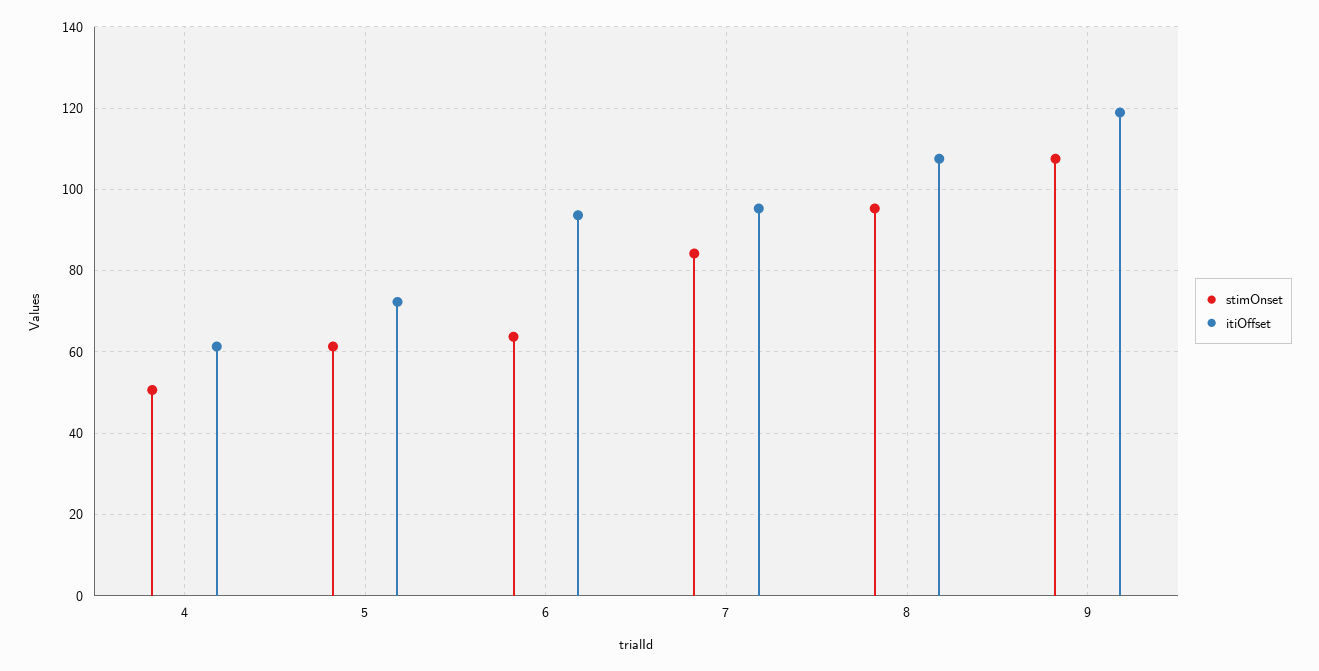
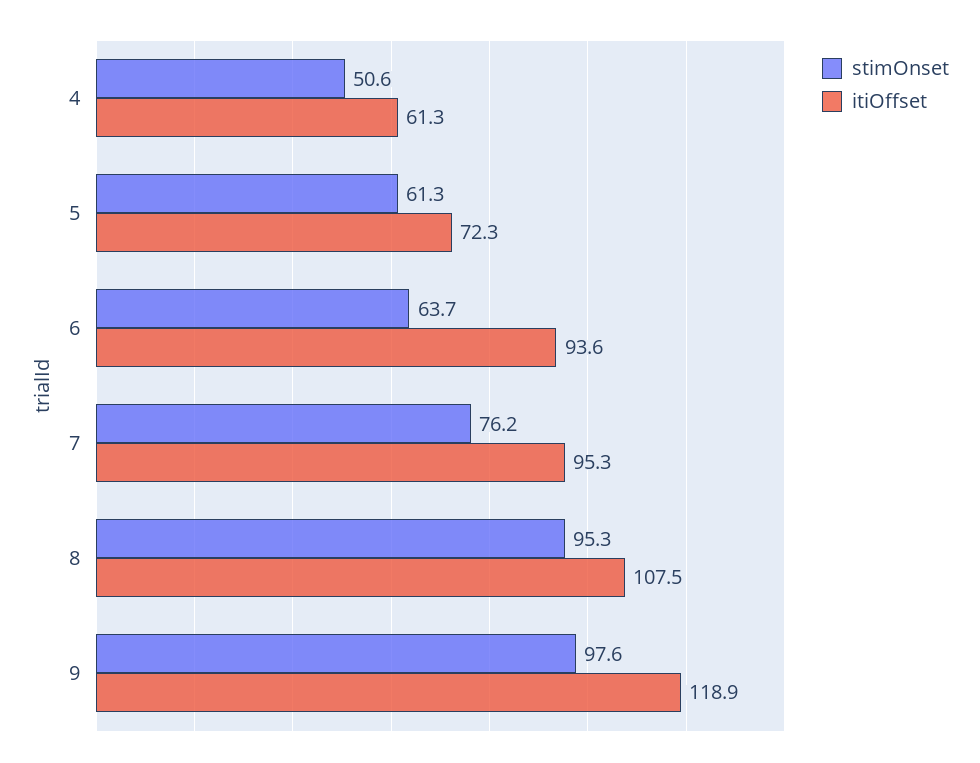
  {
    "stimOnset": {
      "4": 50.6,
      "5": 61.3,
      "6": 63.7,
-     "7": 84,
+     "7": 76.2,
      "8": 95.3,
-     "9": 108
+     "9": 97.6
    },
    "itiOffset": {
      "4": 61.3,
      "5": 72.3,
      "6": 93.6,
      "7": 95.3,
      "8": 107.5,
      "9": 118.9
    }
  }

